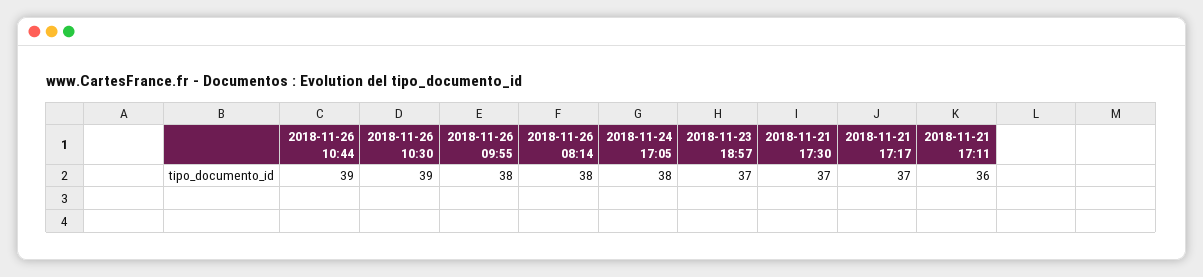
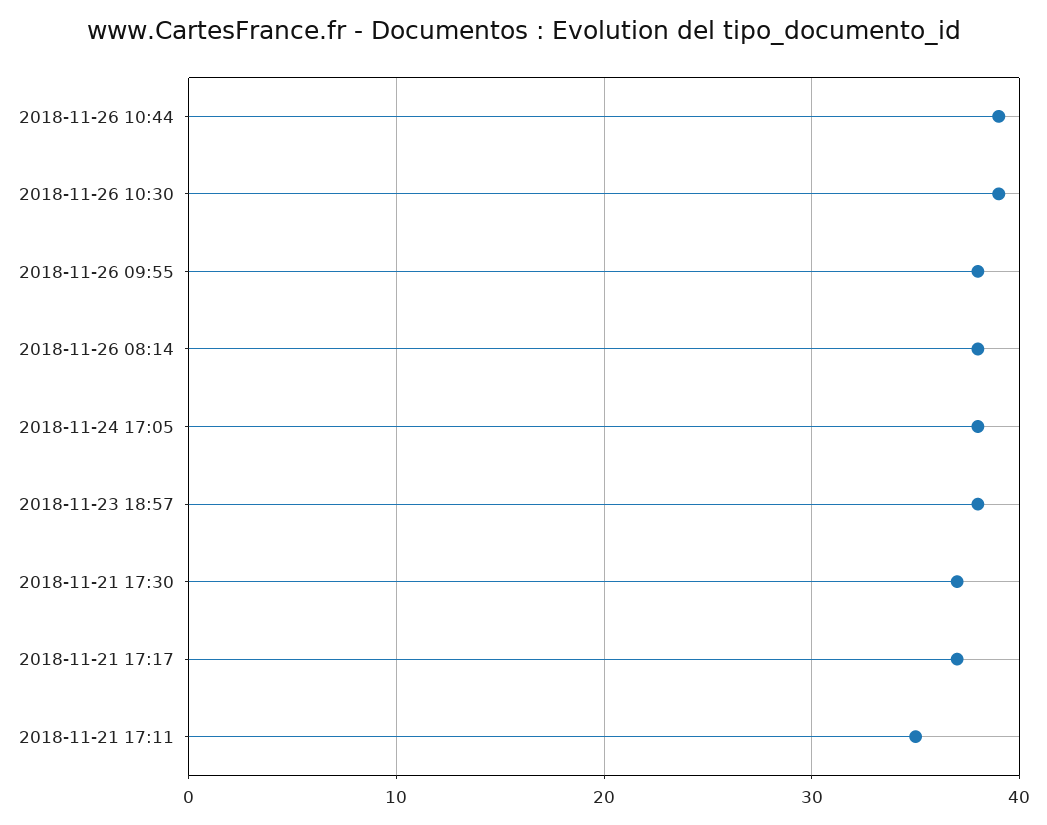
  {
    "2018-11-26 10:44": 39,
    "2018-11-26 10:30": 39,
    "2018-11-26 09:55": 38,
    "2018-11-26 08:14": 38,
    "2018-11-24 17:05": 38,
-   "2018-11-23 18:57": 37,
+   "2018-11-23 18:57": 38,
    "2018-11-21 17:30": 37,
    "2018-11-21 17:17": 37,
-   "2018-11-21 17:11": 36
+   "2018-11-21 17:11": 35
  }

